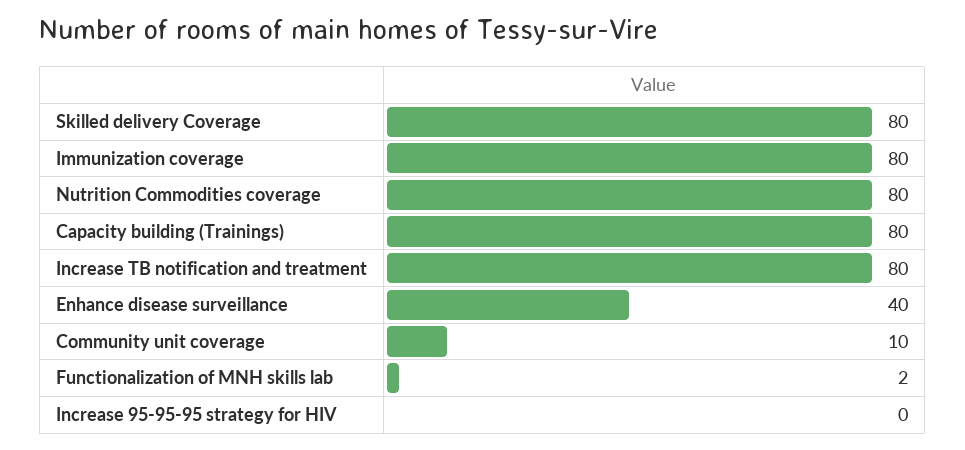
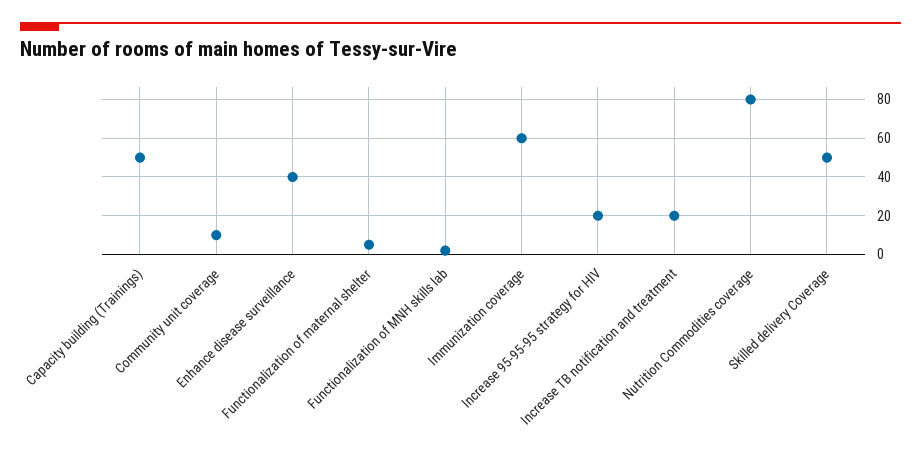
  {
-   "Skilled delivery Coverage": 80,
+   "Skilled delivery Coverage": 50,
-   "Immunization coverage": 80,
+   "Immunization coverage": 60,
    "Nutrition Commodities coverage": 80,
-   "Capacity building (Trainings)": 80,
+   "Capacity building (Trainings)": 50,
-   "Increase TB notification and treatment": 80,
+   "Increase TB notification and treatment": 20,
    "Enhance disease surveillance": 40,
    "Community unit coverage": 10,
    "Functionalization of MNH skills lab": 2,
-   "Increase 95-95-95 strategy for HIV": 0
+   "Increase 95-95-95 strategy for HIV": 20,
+   "Functionalization of maternal shelter": 5
  }

